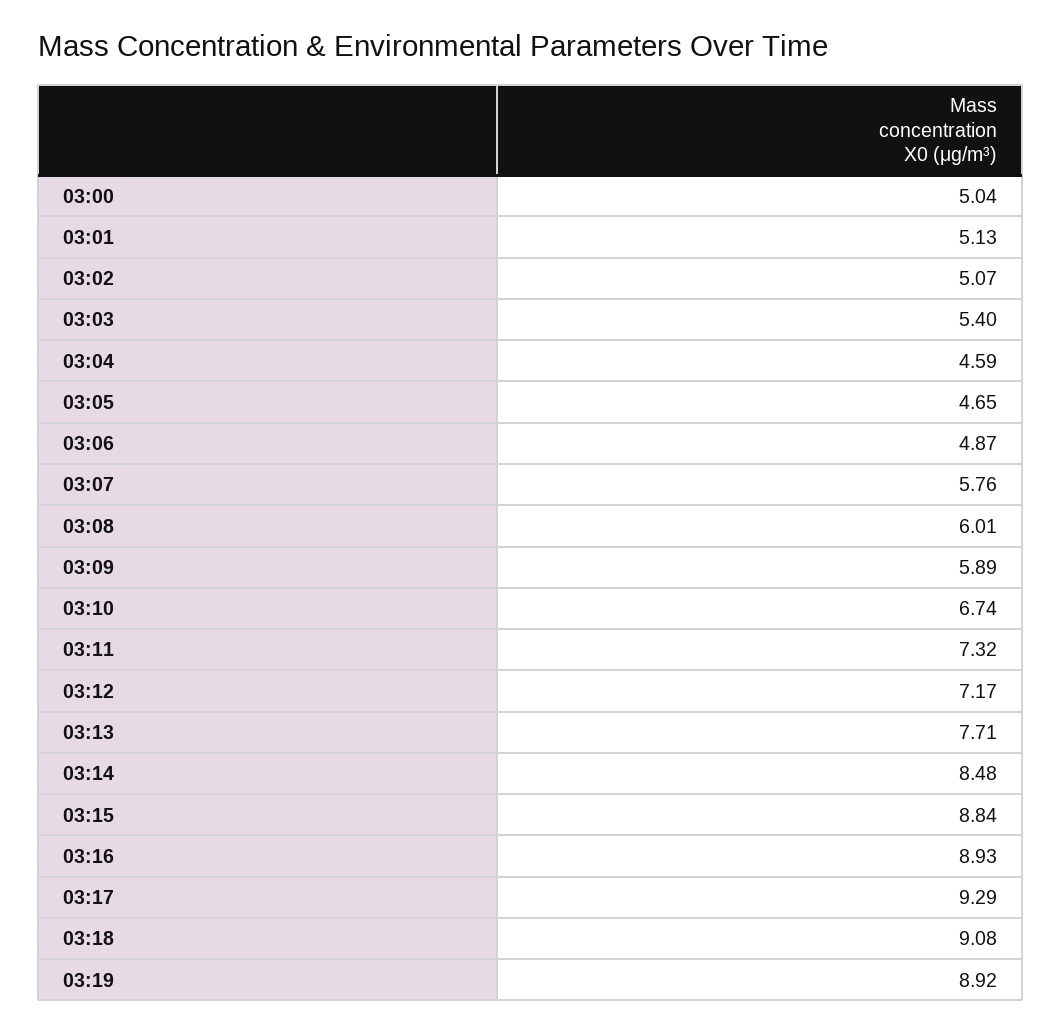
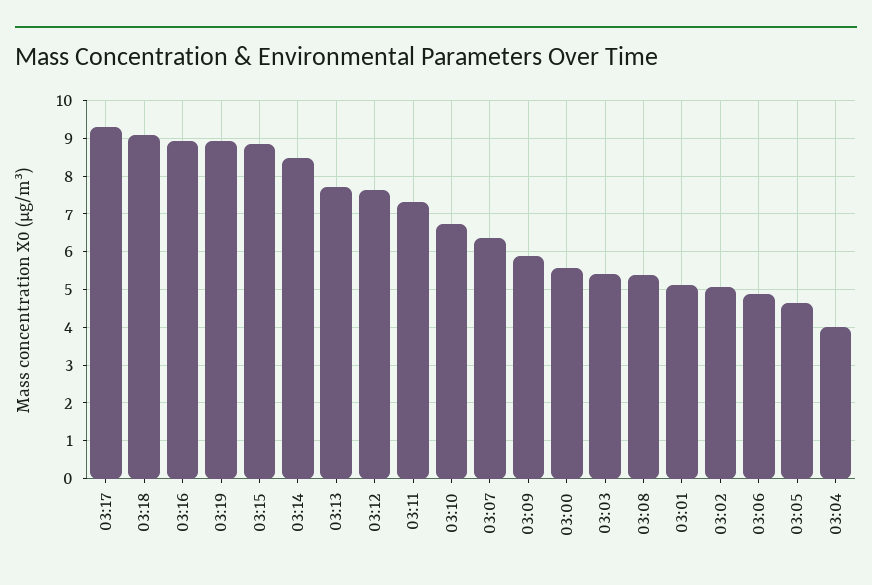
  {
-   "03:00": 5.04,
+   "03:00": 5.6,
    "03:01": 5.13,
    "03:02": 5.07,
    "03:03": 5.4,
-   "03:04": 4.59,
+   "03:04": 4,
    "03:05": 4.65,
    "03:06": 4.87,
-   "03:07": 5.76,
+   "03:07": 6.4,
-   "03:08": 6.01,
+   "03:08": 5.4,
    "03:09": 5.89,
    "03:10": 6.74,
    "03:11": 7.32,
-   "03:12": 7.17,
+   "03:12": 7.6,
    "03:13": 7.71,
    "03:14": 8.48,
    "03:15": 8.84,
    "03:16": 8.93,
    "03:17": 9.29,
    "03:18": 9.08,
    "03:19": 8.92
  }

